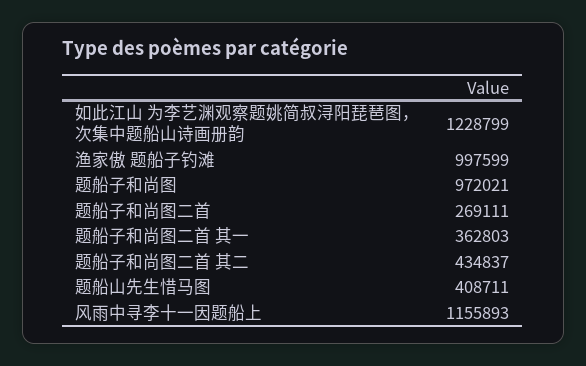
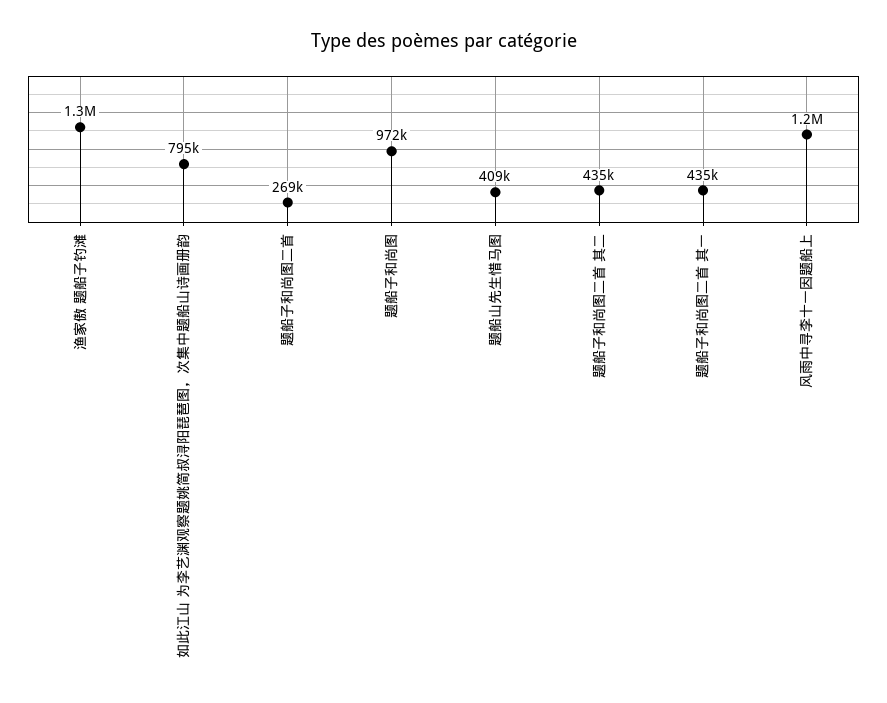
  {
-   "如此江山 为李艺渊观察题姚简叔浔阳琵琶图，次集中题船山诗画册韵": 1228799,
+   "如此江山 为李艺渊观察题姚简叔浔阳琵琶图，次集中题船山诗画册韵": 795000,
-   "渔家傲 题船子钓滩": 997599,
+   "渔家傲 题船子钓滩": 1300000,
    "题船子和尚图": 972021,
    "题船子和尚图二首": 269111,
-   "题船子和尚图二首 其一": 362803,
+   "题船子和尚图二首 其一": 435000,
    "题船子和尚图二首 其二": 434837,
    "题船山先生惜马图": 408711,
    "风雨中寻李十一因题船上": 1155893
  }

